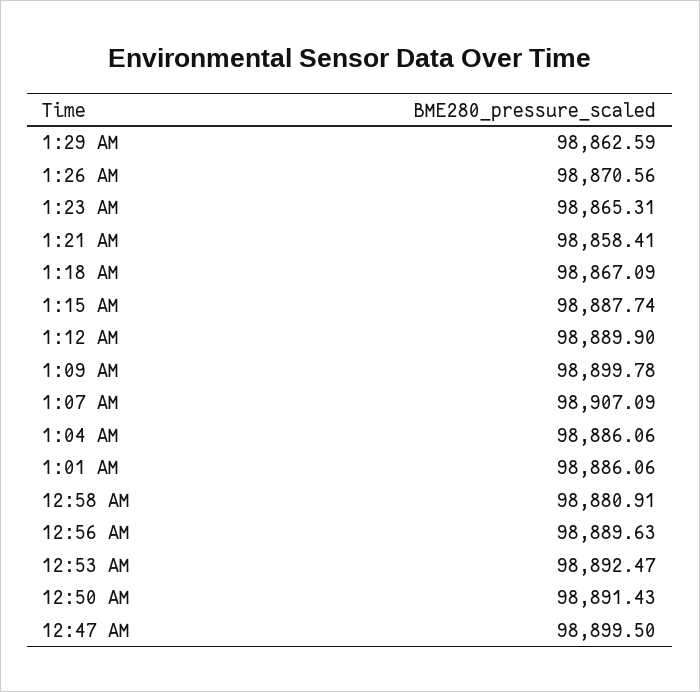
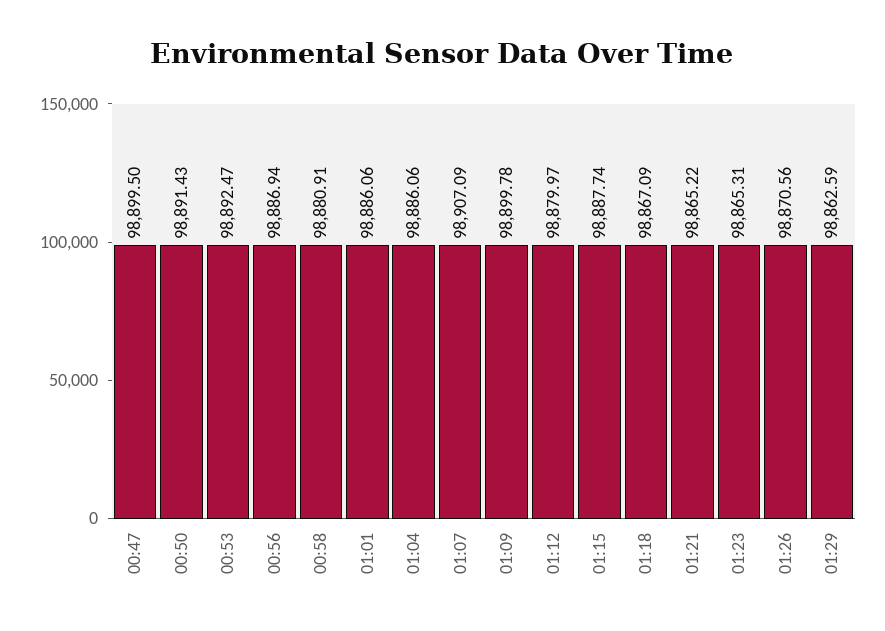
  {
    "1:29 AM": 98862.59,
    "1:26 AM": 98870.56,
    "1:23 AM": 98865.31,
-   "1:21 AM": 98858.41,
+   "1:21 AM": 98865.22,
    "1:18 AM": 98867.09,
    "1:15 AM": 98887.74,
-   "1:12 AM": 98889.9,
+   "1:12 AM": 98879.97,
    "1:09 AM": 98899.78,
    "1:07 AM": 98907.09,
    "1:04 AM": 98886.06,
    "1:01 AM": 98886.06,
    "12:58 AM": 98880.91,
-   "12:56 AM": 98889.63,
+   "12:56 AM": 98886.94,
    "12:53 AM": 98892.47,
    "12:50 AM": 98891.43,
    "12:47 AM": 98899.5
  }

